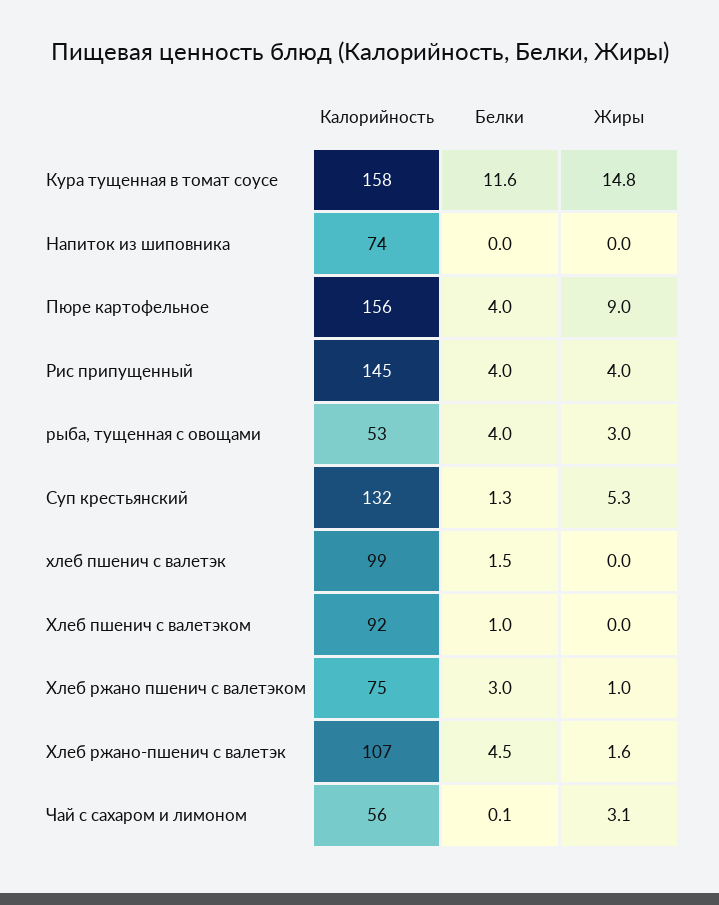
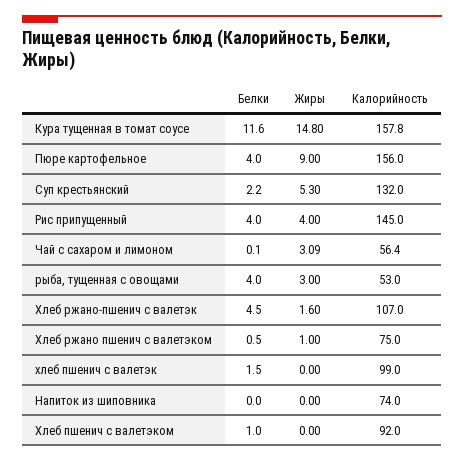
  {
    "Калорийность": {
      "Кура тущенная в томат соусе": 157.8,
      "Напиток из шиповника": 74,
      "Пюре картофельное": 156,
      "Рис припущенный": 145,
      "рыба, тущенная с овощами": 53,
      "Суп крестьянский": 132,
      "хлеб пшенич с валетэк": 99,
      "Хлеб пшенич с валетэком": 92,
      "Хлеб ржано пшенич с валетэком": 75,
      "Хлеб ржано-пшенич с валетэк": 107,
      "Чай с сахаром и лимоном": 56.4
    },
    "Белки": {
      "Кура тущенная в томат соусе": 11.6,
      "Напиток из шиповника": 0,
      "Пюре картофельное": 4,
      "Рис припущенный": 4,
      "рыба, тущенная с овощами": 4,
-     "Суп крестьянский": 1.3,
+     "Суп крестьянский": 2.2,
      "хлеб пшенич с валетэк": 1.5,
      "Хлеб пшенич с валетэком": 1,
-     "Хлеб ржано пшенич с валетэком": 3,
+     "Хлеб ржано пшенич с валетэком": 0.5,
      "Хлеб ржано-пшенич с валетэк": 4.5,
      "Чай с сахаром и лимоном": 0.1
    },
    "Жиры": {
      "Кура тущенная в томат соусе": 14.8,
      "Напиток из шиповника": 0,
      "Пюре картофельное": 9,
      "Рис припущенный": 4,
      "рыба, тущенная с овощами": 3,
      "Суп крестьянский": 5.3,
      "хлеб пшенич с валетэк": 0,
      "Хлеб пшенич с валетэком": 0,
      "Хлеб ржано пшенич с валетэком": 1,
      "Хлеб ржано-пшенич с валетэк": 1.6,
      "Чай с сахаром и лимоном": 3.09
    }
  }

